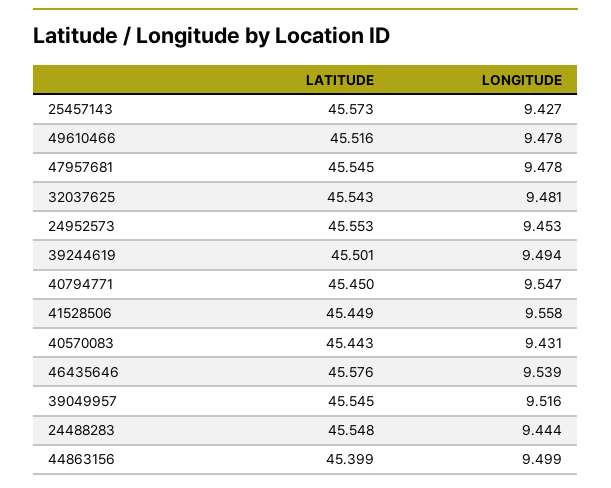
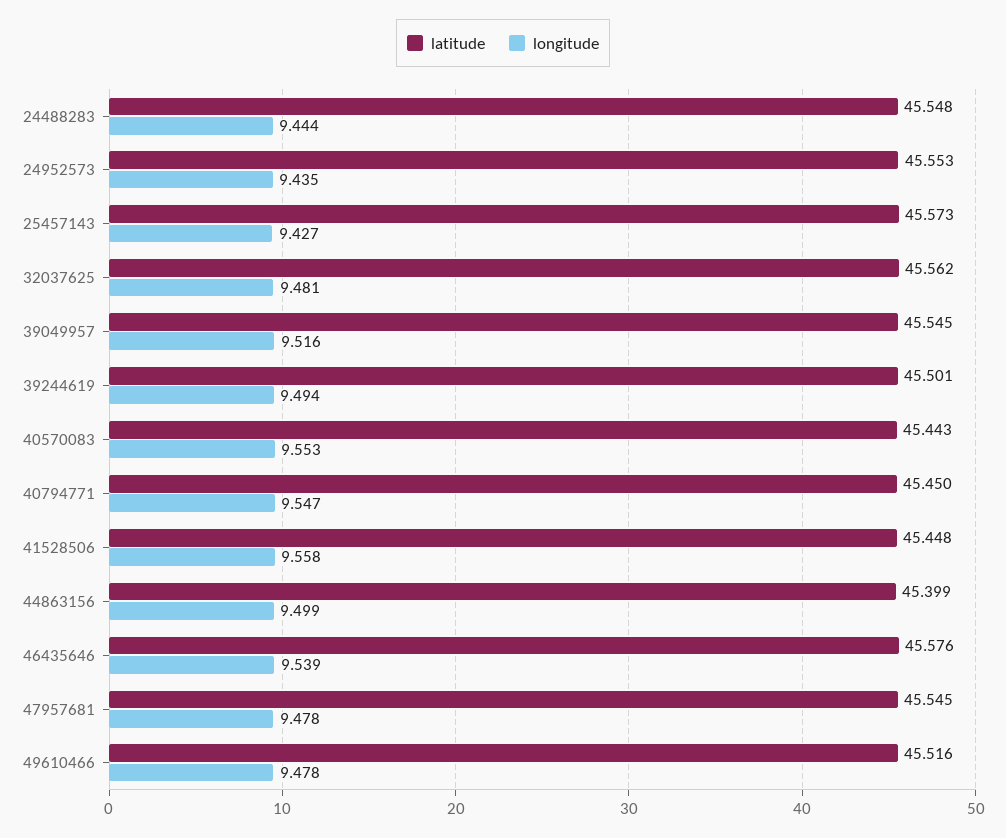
  {
    "LATITUDE": {
      "25457143": 45.573,
      "49610466": 45.516,
      "47957681": 45.545,
-     "32037625": 45.543,
+     "32037625": 45.562,
      "24952573": 45.553,
      "39244619": 45.501,
      "40794771": 45.45,
-     "41528506": 45.449,
+     "41528506": 45.448,
      "40570083": 45.443,
      "46435646": 45.576,
      "39049957": 45.545,
      "24488283": 45.548,
      "44863156": 45.399
    },
    "LONGITUDE": {
      "25457143": 9.427,
      "49610466": 9.478,
      "47957681": 9.478,
      "32037625": 9.481,
-     "24952573": 9.453,
+     "24952573": 9.435,
      "39244619": 9.494,
      "40794771": 9.547,
      "41528506": 9.558,
-     "40570083": 9.431,
+     "40570083": 9.553,
      "46435646": 9.539,
      "39049957": 9.516,
      "24488283": 9.444,
      "44863156": 9.499
    }
  }

